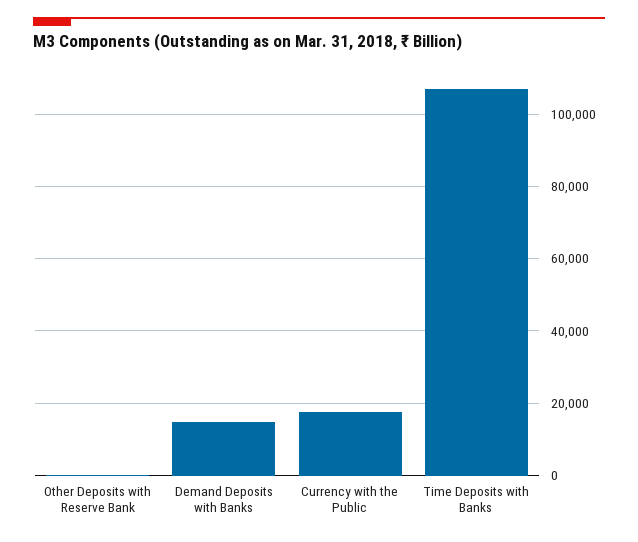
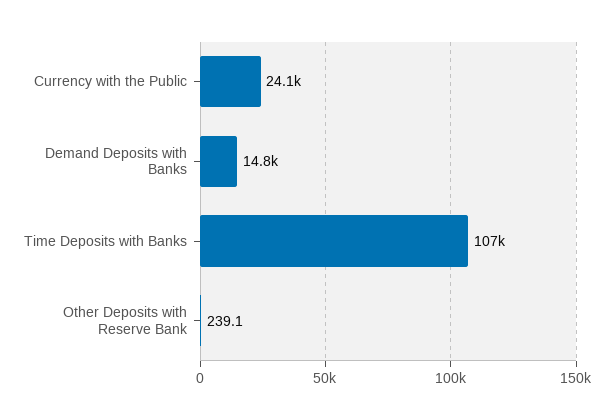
  {
    "Other Deposits with Reserve Bank": 239.1,
    "Demand Deposits with Banks": 14800,
-   "Currency with the Public": 18000,
+   "Currency with the Public": 24100,
    "Time Deposits with Banks": 107000
  }

